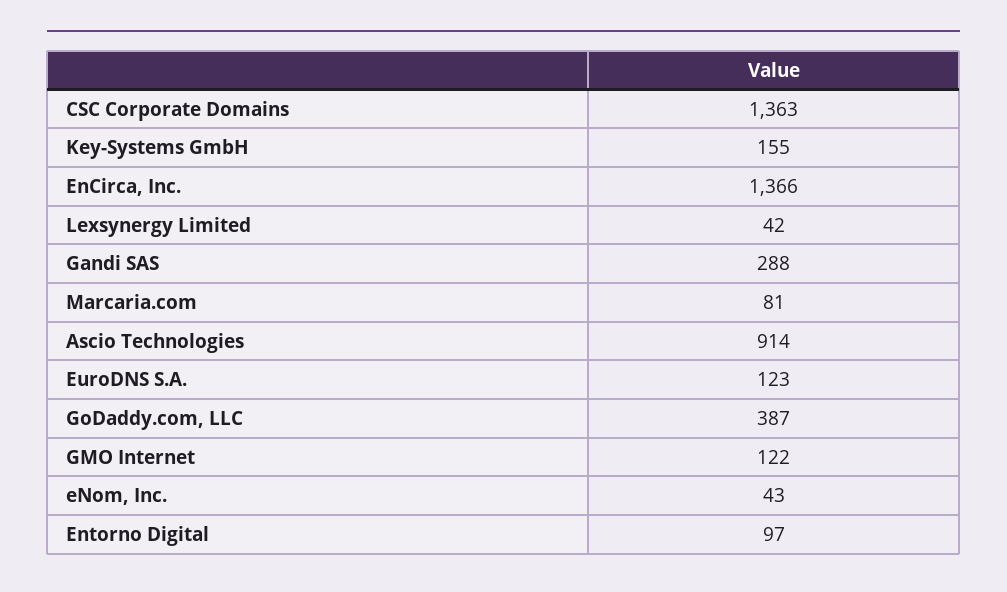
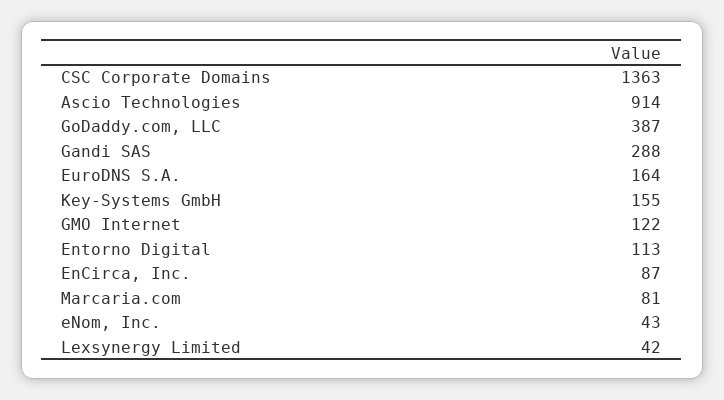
  {
    "CSC Corporate Domains": 1363,
    "Key-Systems GmbH": 155,
-   "EnCirca, Inc.": 1366,
+   "EnCirca, Inc.": 87,
    "Lexsynergy Limited": 42,
    "Gandi SAS": 288,
    "Marcaria.com": 81,
    "Ascio Technologies": 914,
-   "EuroDNS S.A.": 123,
+   "EuroDNS S.A.": 164,
    "GoDaddy.com, LLC": 387,
    "GMO Internet": 122,
    "eNom, Inc.": 43,
-   "Entorno Digital": 97
+   "Entorno Digital": 113
  }

